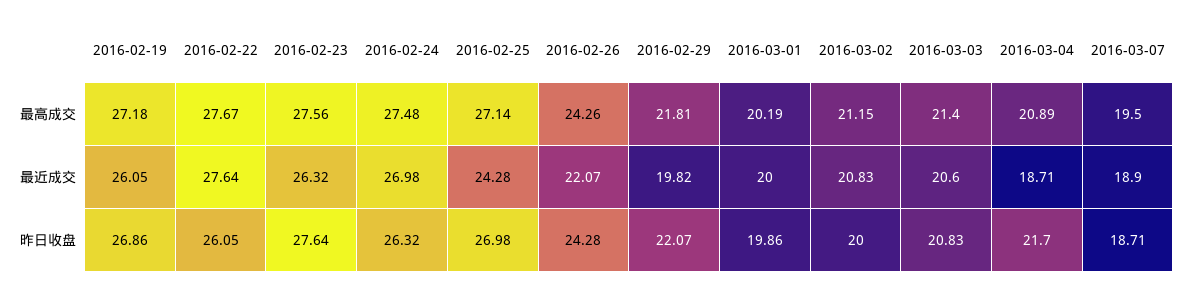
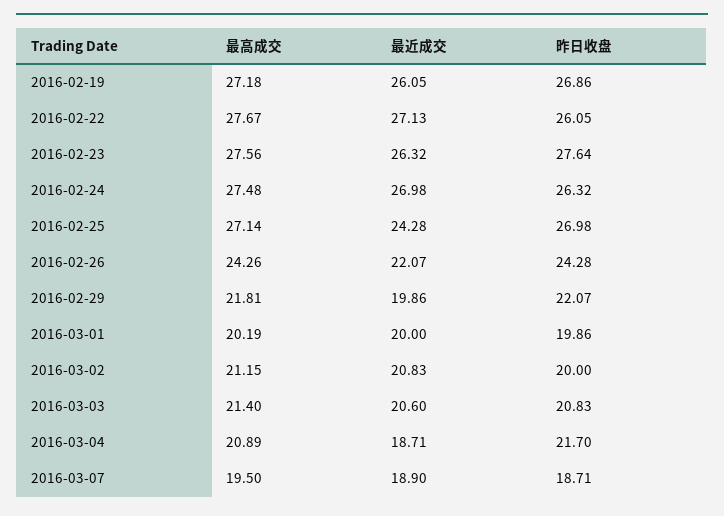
  {
    "2016-02-19": {
      "最高成交": 27.18,
      "最近成交": 26.05,
      "昨日收盘": 26.86
    },
    "2016-02-22": {
      "最高成交": 27.67,
-     "最近成交": 27.64,
+     "最近成交": 27.13,
      "昨日收盘": 26.05
    },
    "2016-02-23": {
      "最高成交": 27.56,
      "最近成交": 26.32,
      "昨日收盘": 27.64
    },
    "2016-02-24": {
      "最高成交": 27.48,
      "最近成交": 26.98,
      "昨日收盘": 26.32
    },
    "2016-02-25": {
      "最高成交": 27.14,
      "最近成交": 24.28,
      "昨日收盘": 26.98
    },
    "2016-02-26": {
      "最高成交": 24.26,
      "最近成交": 22.07,
      "昨日收盘": 24.28
    },
    "2016-02-29": {
      "最高成交": 21.81,
-     "最近成交": 19.82,
+     "最近成交": 19.86,
      "昨日收盘": 22.07
    },
    "2016-03-01": {
      "最高成交": 20.19,
      "最近成交": 20,
      "昨日收盘": 19.86
    },
    "2016-03-02": {
      "最高成交": 21.15,
      "最近成交": 20.83,
      "昨日收盘": 20
    },
    "2016-03-03": {
      "最高成交": 21.4,
      "最近成交": 20.6,
      "昨日收盘": 20.83
    },
    "2016-03-04": {
      "最高成交": 20.89,
      "最近成交": 18.71,
      "昨日收盘": 21.7
    },
    "2016-03-07": {
      "最高成交": 19.5,
      "最近成交": 18.9,
      "昨日收盘": 18.71
    }
  }

